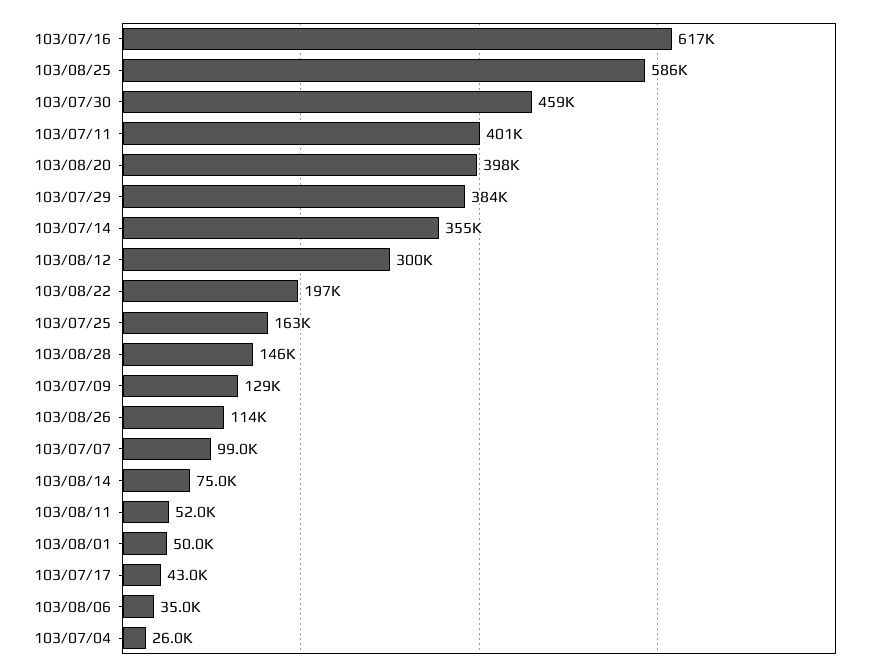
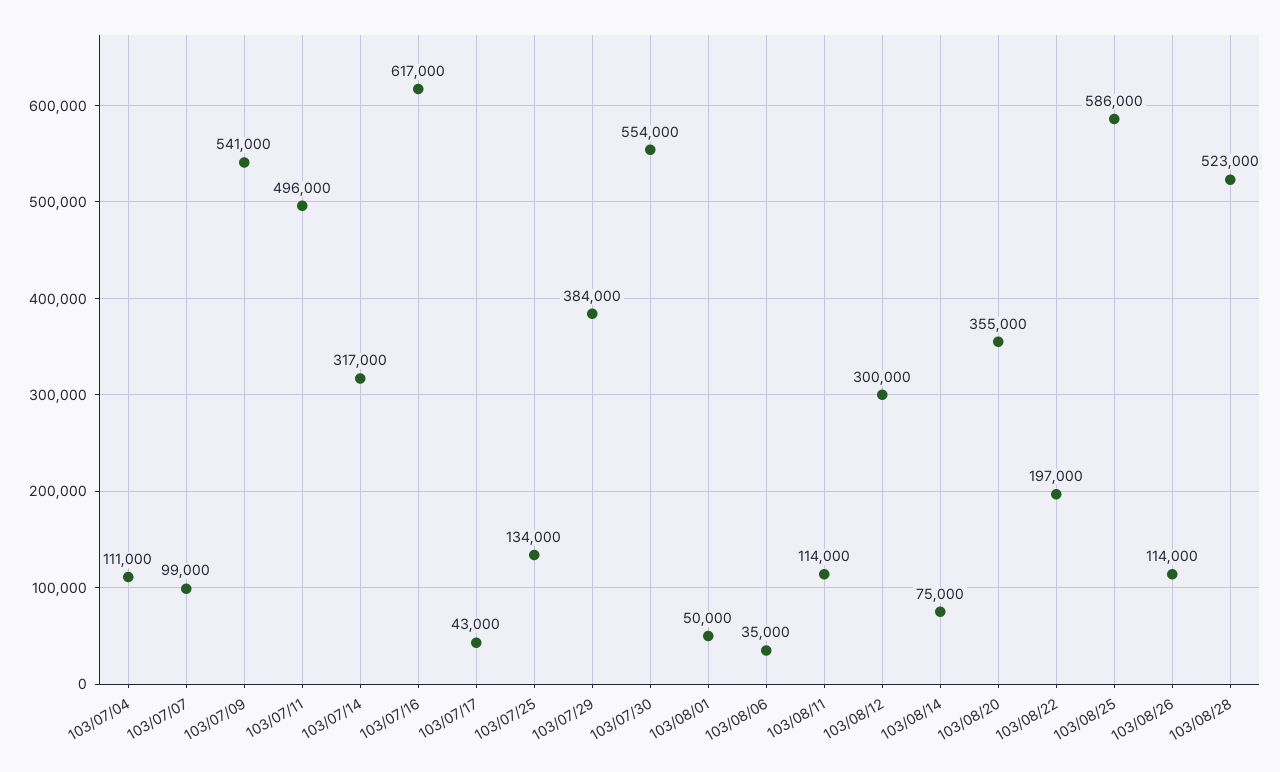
  {
    "103/07/16": 617000,
    "103/08/25": 586000,
-   "103/07/30": 459000,
+   "103/07/30": 554000,
-   "103/07/11": 401000,
+   "103/07/11": 496000,
-   "103/08/20": 398000,
+   "103/08/20": 355000,
    "103/07/29": 384000,
-   "103/07/14": 355000,
+   "103/07/14": 317000,
    "103/08/12": 300000,
    "103/08/22": 197000,
-   "103/07/25": 163000,
+   "103/07/25": 134000,
-   "103/08/28": 146000,
+   "103/08/28": 523000,
-   "103/07/09": 129000,
+   "103/07/09": 541000,
    "103/08/26": 114000,
    "103/07/07": 99000,
    "103/08/14": 75000,
-   "103/08/11": 52000,
+   "103/08/11": 114000,
    "103/08/01": 50000,
    "103/07/17": 43000,
    "103/08/06": 35000,
-   "103/07/04": 26000
+   "103/07/04": 111000
  }

